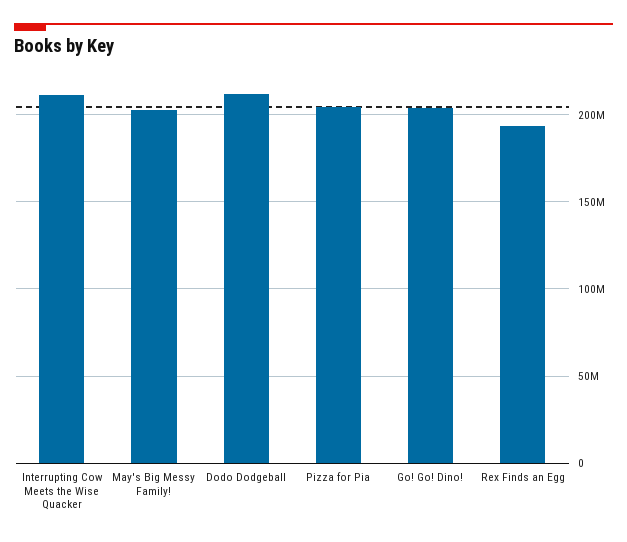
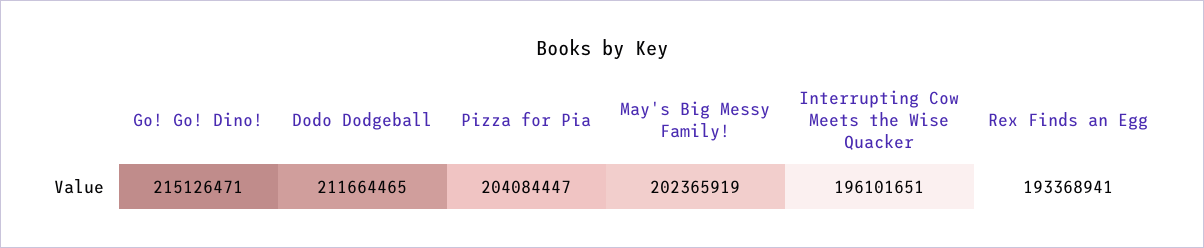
  {
-   "Interrupting Cow Meets the Wise Quacker": 210000000,
+   "Interrupting Cow Meets the Wise Quacker": 196101651,
    "May's Big Messy Family!": 202365919,
    "Dodo Dodgeball": 211664465,
    "Pizza for Pia": 204084447,
-   "Go! Go! Dino!": 205000000,
+   "Go! Go! Dino!": 215126471,
    "Rex Finds an Egg": 193368941
  }

